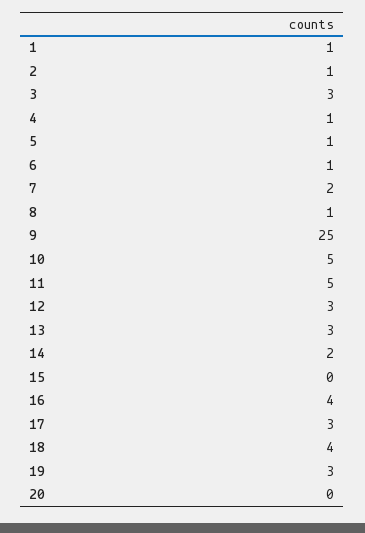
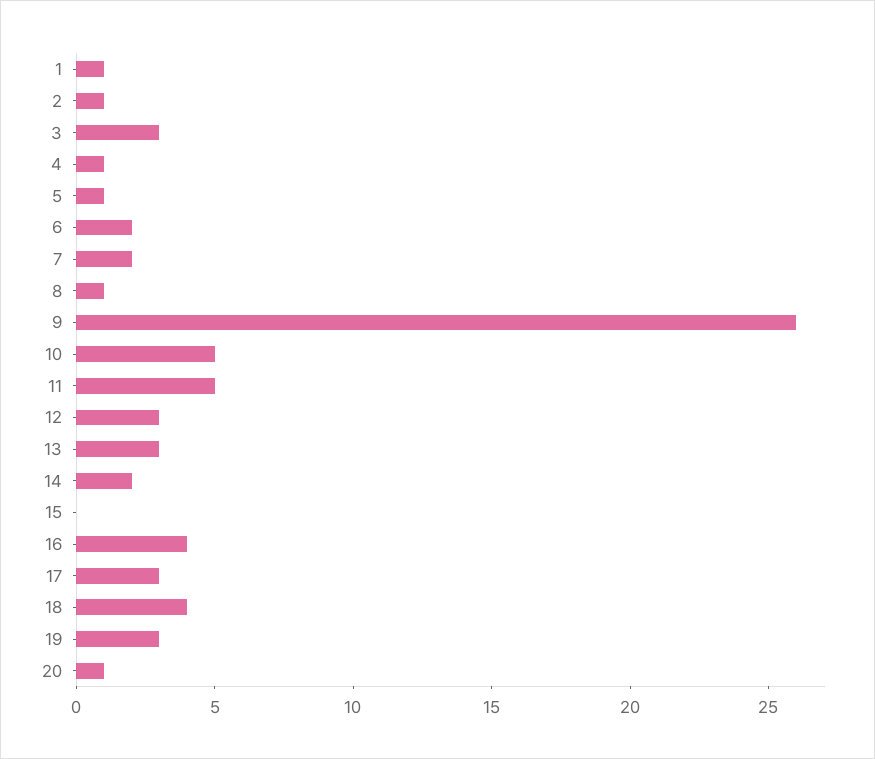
  {
    "1": 1,
    "2": 1,
    "3": 3,
    "4": 1,
    "5": 1,
-   "6": 1,
+   "6": 2,
    "7": 2,
    "8": 1,
-   "9": 25,
+   "9": 26,
    "10": 5,
    "11": 5,
    "12": 3,
    "13": 3,
    "14": 2,
    "15": 0,
    "16": 4,
    "17": 3,
    "18": 4,
    "19": 3,
-   "20": 0
+   "20": 1
  }

